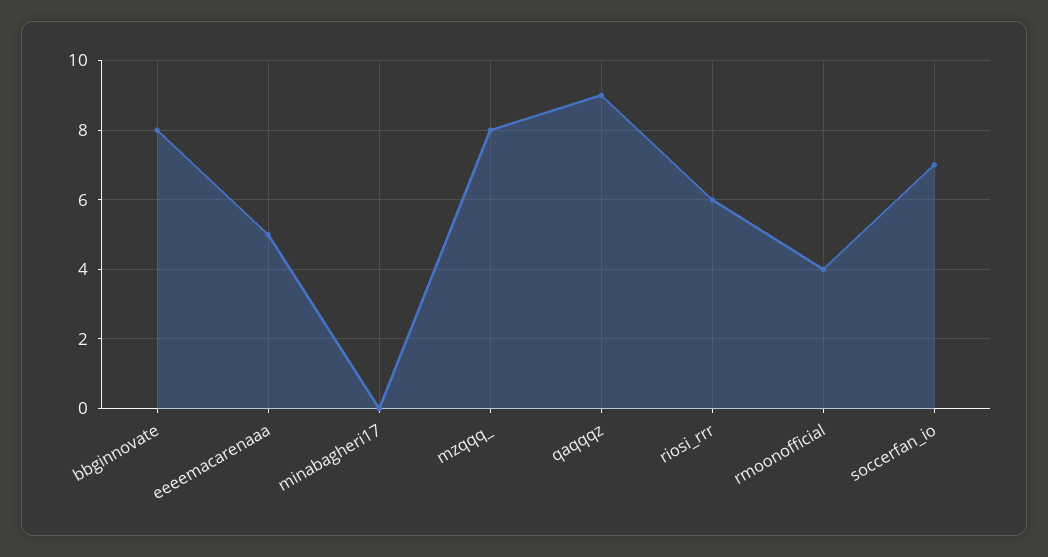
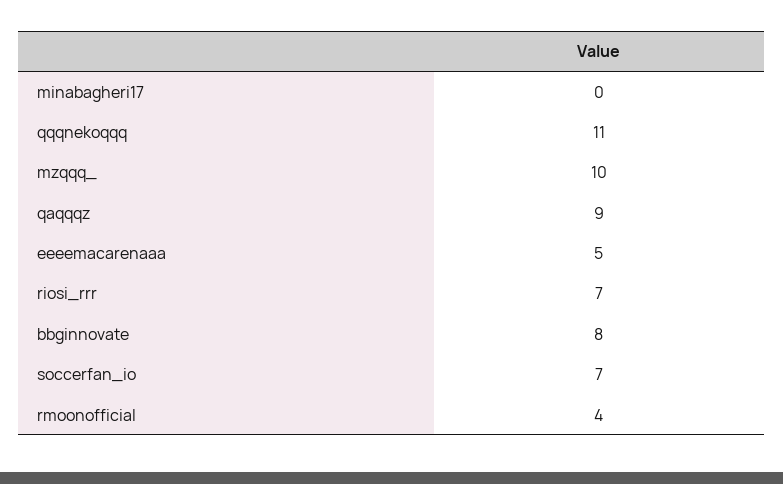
  {
    "bbginnovate": 8,
    "eeeemacarenaaa": 5,
    "minabagheri17": 0,
-   "mzqqq_": 8,
+   "mzqqq_": 10,
    "qaqqqz": 9,
-   "riosi_rrr": 6,
+   "riosi_rrr": 7,
    "rmoonofficial": 4,
-   "soccerfan_io": 7
+   "soccerfan_io": 7,
+   "qqqnekoqqq": 11
  }

